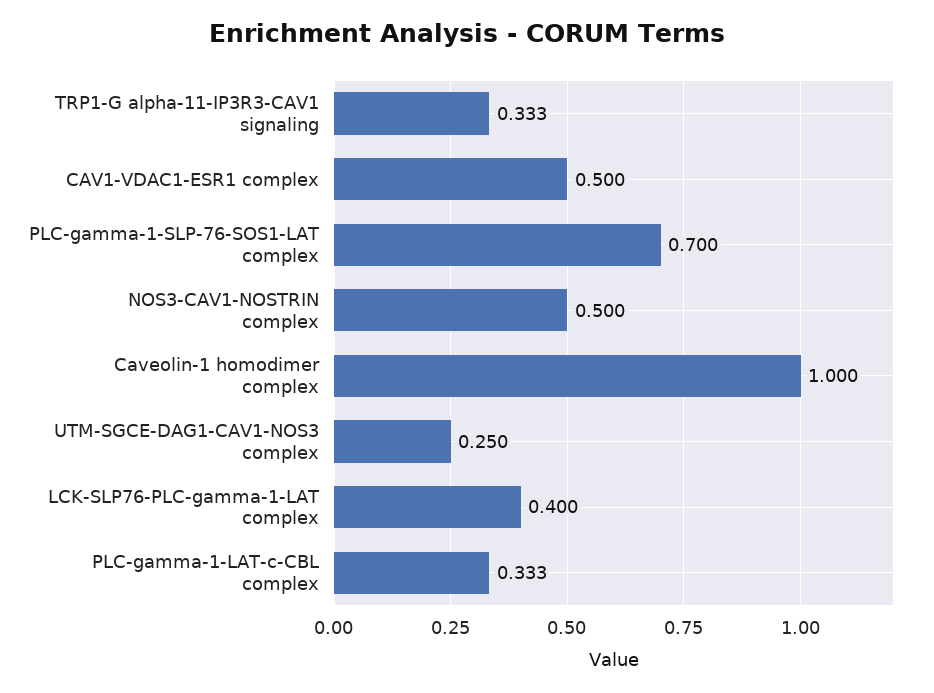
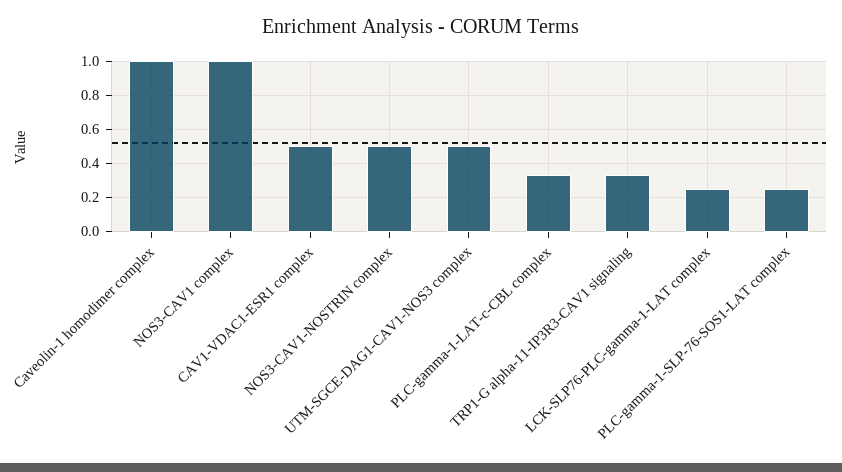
  {
    "TRP1-G alpha-11-IP3R3-CAV1 signaling": 0.333,
    "CAV1-VDAC1-ESR1 complex": 0.5,
-   "PLC-gamma-1-SLP-76-SOS1-LAT complex": 0.7,
+   "PLC-gamma-1-SLP-76-SOS1-LAT complex": 0.25,
    "NOS3-CAV1-NOSTRIN complex": 0.5,
    "Caveolin-1 homodimer complex": 1,
-   "UTM-SGCE-DAG1-CAV1-NOS3 complex": 0.25,
+   "UTM-SGCE-DAG1-CAV1-NOS3 complex": 0.5,
-   "LCK-SLP76-PLC-gamma-1-LAT complex": 0.4,
+   "LCK-SLP76-PLC-gamma-1-LAT complex": 0.25,
-   "PLC-gamma-1-LAT-c-CBL complex": 0.333
+   "PLC-gamma-1-LAT-c-CBL complex": 0.333,
+   "NOS3-CAV1 complex": 1
  }

